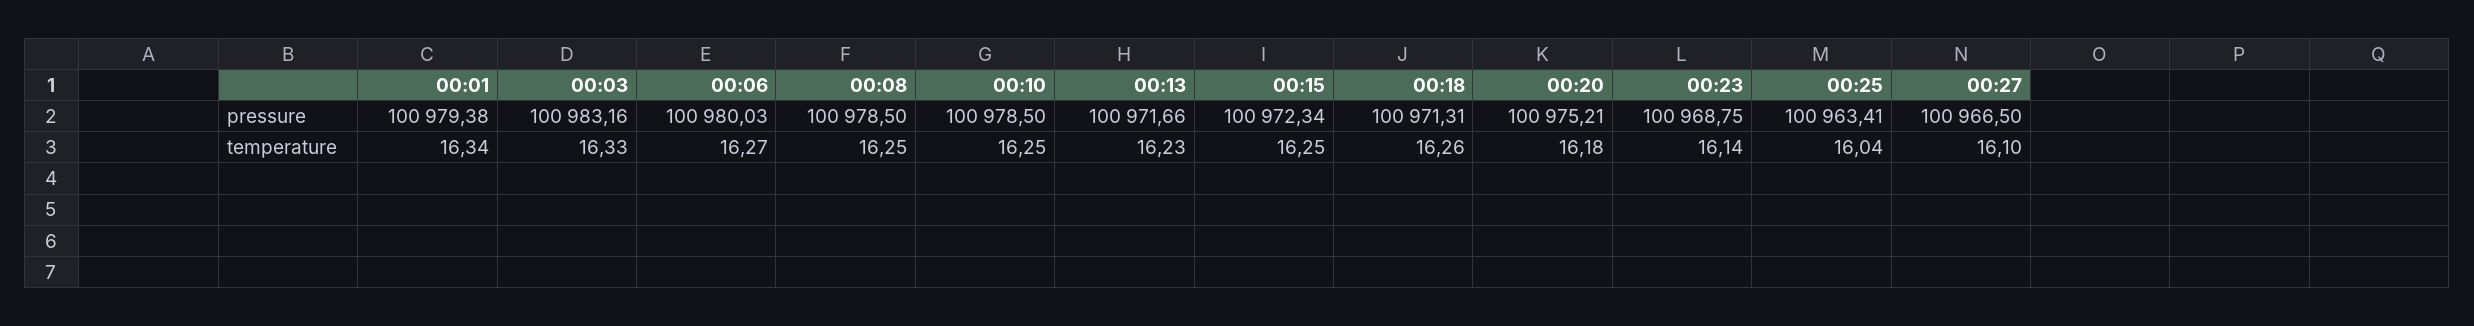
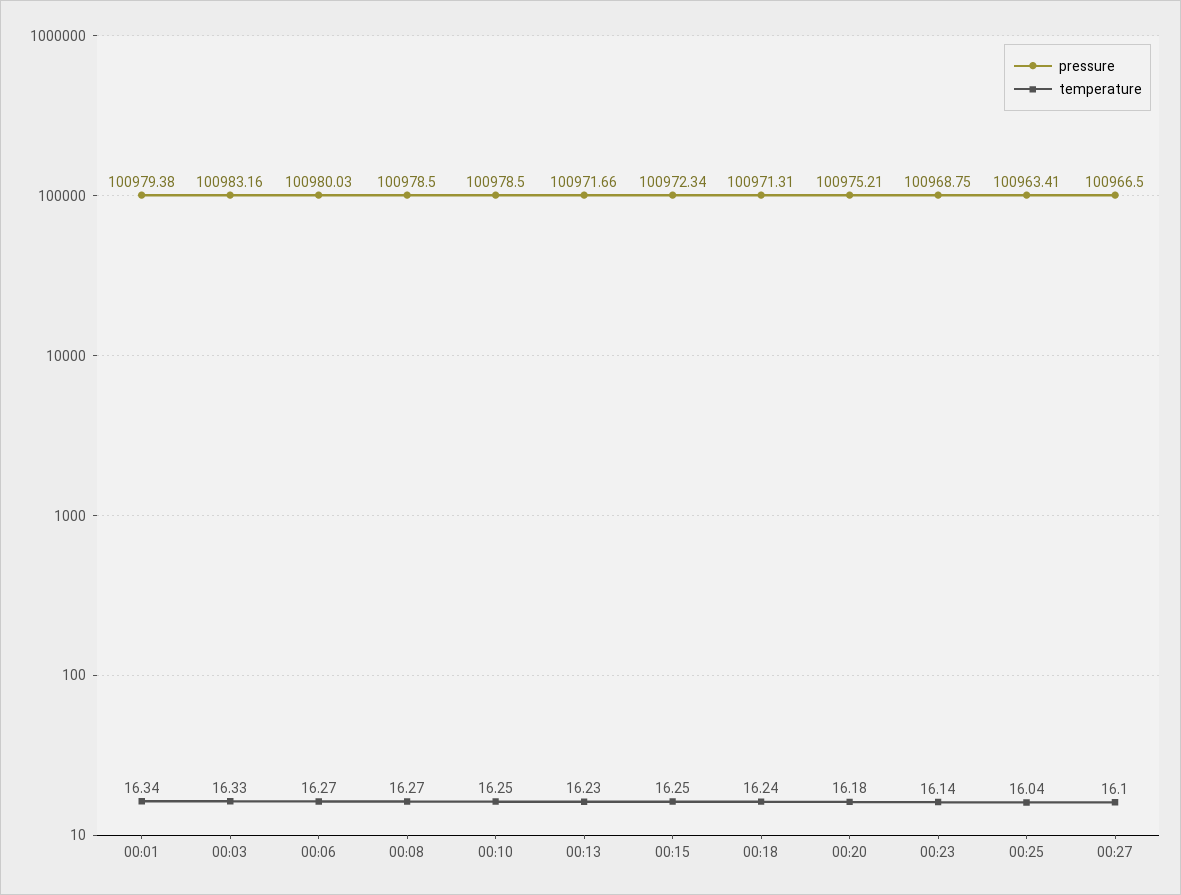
  {
    "pressure": {
      "00:01": 100979.38,
      "00:03": 100983.16,
      "00:06": 100980.03,
      "00:08": 100978.5,
      "00:10": 100978.5,
      "00:13": 100971.66,
      "00:15": 100972.34,
      "00:18": 100971.31,
      "00:20": 100975.21,
      "00:23": 100968.75,
      "00:25": 100963.41,
      "00:27": 100966.5
    },
    "temperature": {
      "00:01": 16.34,
      "00:03": 16.33,
      "00:06": 16.27,
-     "00:08": 16.25,
+     "00:08": 16.27,
      "00:10": 16.25,
      "00:13": 16.23,
      "00:15": 16.25,
-     "00:18": 16.26,
+     "00:18": 16.24,
      "00:20": 16.18,
      "00:23": 16.14,
      "00:25": 16.04,
      "00:27": 16.1
    }
  }

